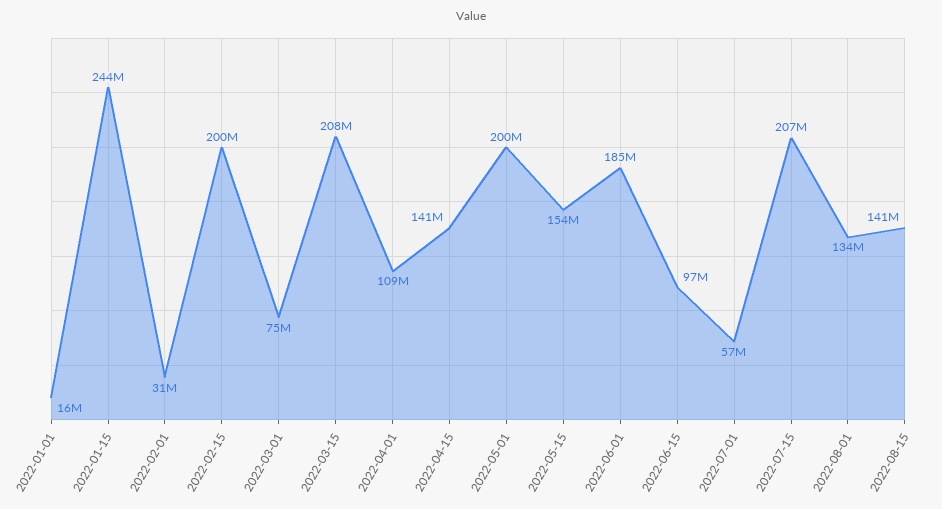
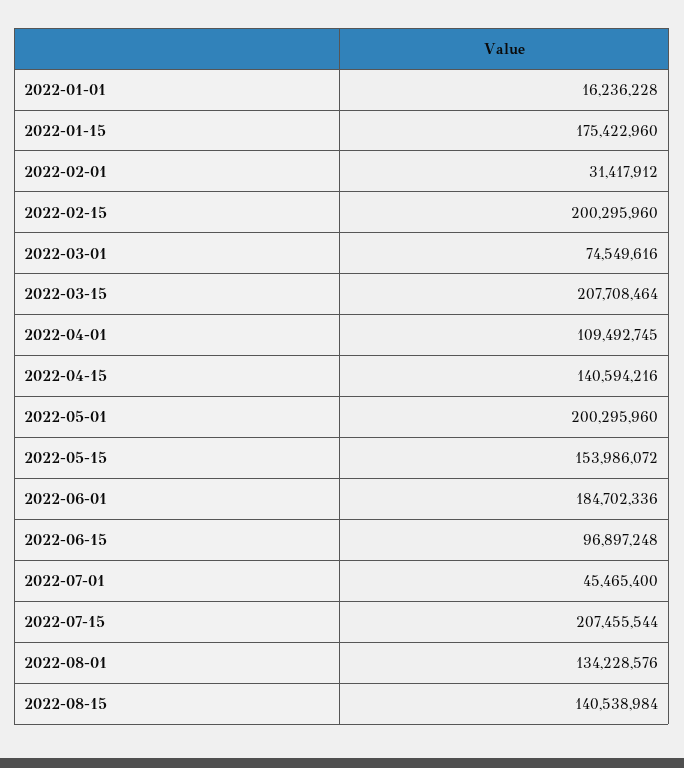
  {
    "2022-01-01": 16236228,
-   "2022-01-15": 244000000,
+   "2022-01-15": 175422960,
    "2022-02-01": 31417912,
    "2022-02-15": 200295960,
    "2022-03-01": 74549616,
    "2022-03-15": 207708464,
    "2022-04-01": 109492745,
    "2022-04-15": 140594216,
    "2022-05-01": 200295960,
    "2022-05-15": 153986072,
    "2022-06-01": 184702336,
    "2022-06-15": 96897248,
-   "2022-07-01": 57000000,
+   "2022-07-01": 45465400,
    "2022-07-15": 207455544,
    "2022-08-01": 134228576,
    "2022-08-15": 140538984
  }

